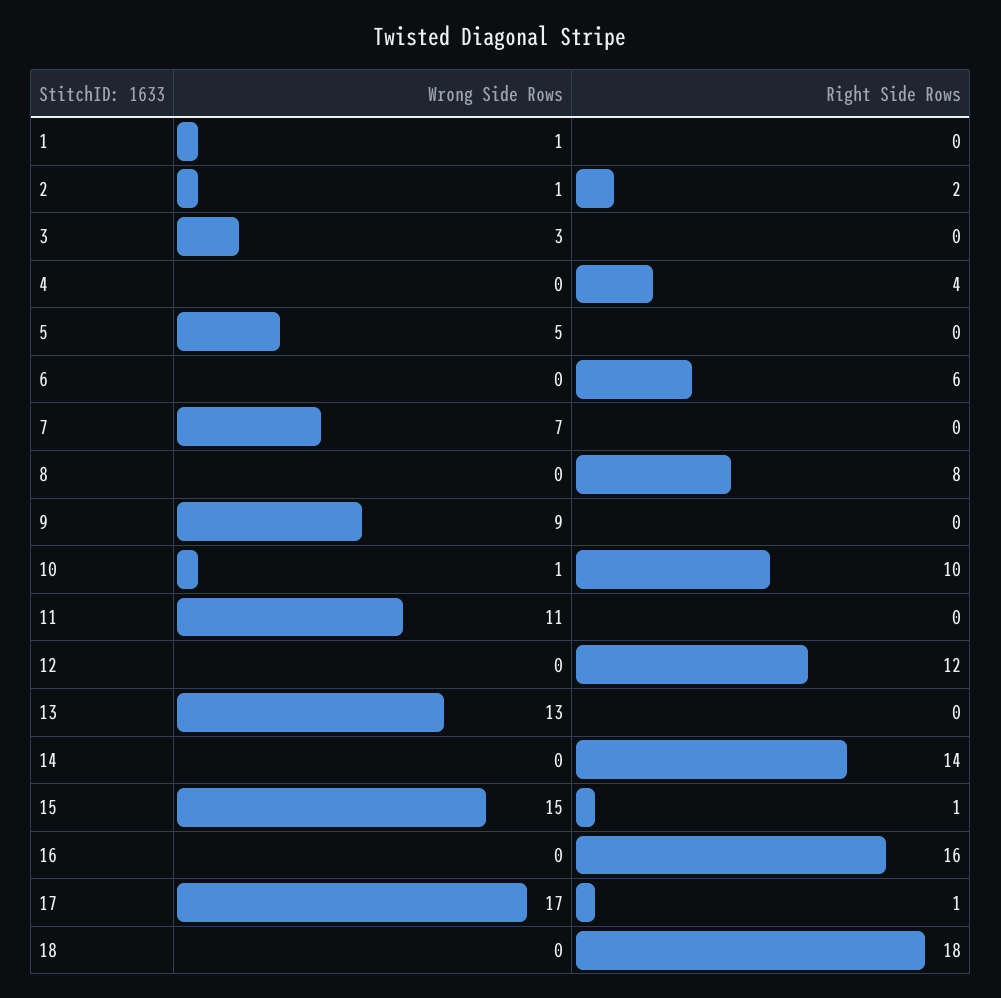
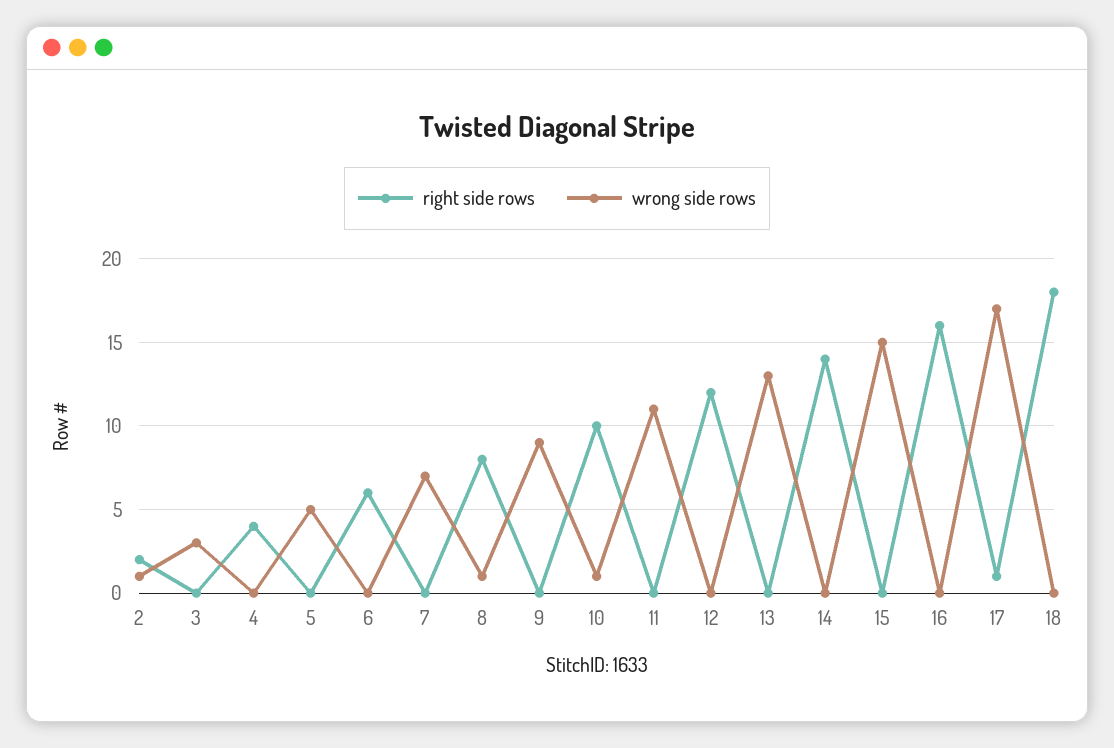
  {
    "Wrong Side Rows": {
-     "1": 1,
      "2": 1,
      "3": 3,
      "4": 0,
      "5": 5,
      "6": 0,
      "7": 7,
-     "8": 0,
+     "8": 1,
      "9": 9,
      "10": 1,
      "11": 11,
      "12": 0,
      "13": 13,
      "14": 0,
      "15": 15,
      "16": 0,
      "17": 17,
      "18": 0
    },
    "Right Side Rows": {
-     "1": 0,
      "2": 2,
      "3": 0,
      "4": 4,
      "5": 0,
      "6": 6,
      "7": 0,
      "8": 8,
      "9": 0,
      "10": 10,
      "11": 0,
      "12": 12,
      "13": 0,
      "14": 14,
-     "15": 1,
+     "15": 0,
      "16": 16,
      "17": 1,
      "18": 18
    }
  }

